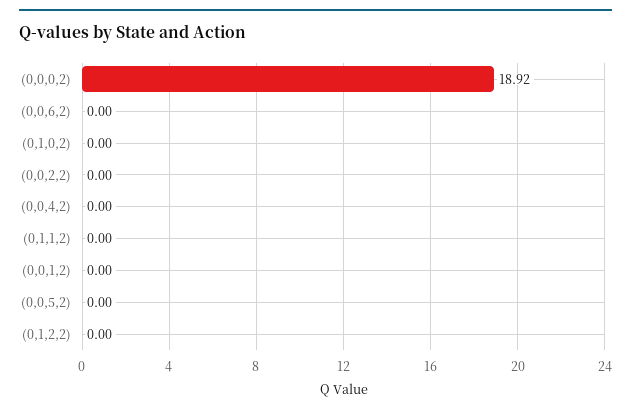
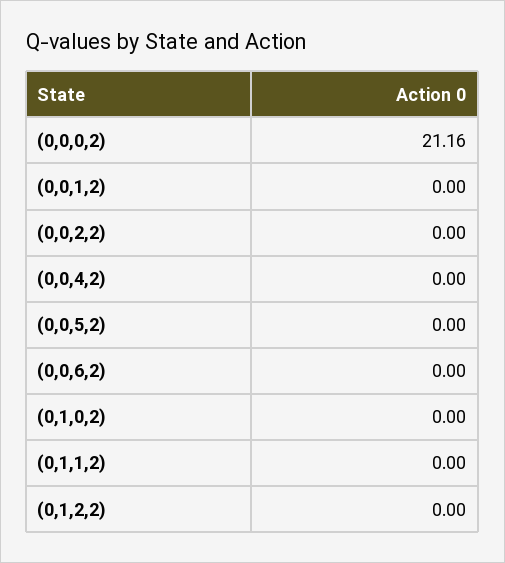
  {
-   "(0,0,0,2)": 18.92,
+   "(0,0,0,2)": 21.16,
    "(0,0,6,2)": 0,
    "(0,1,0,2)": 0,
    "(0,0,2,2)": 0,
    "(0,0,4,2)": 0,
    "(0,1,1,2)": 0,
    "(0,0,1,2)": 0,
    "(0,0,5,2)": 0,
    "(0,1,2,2)": 0
  }

